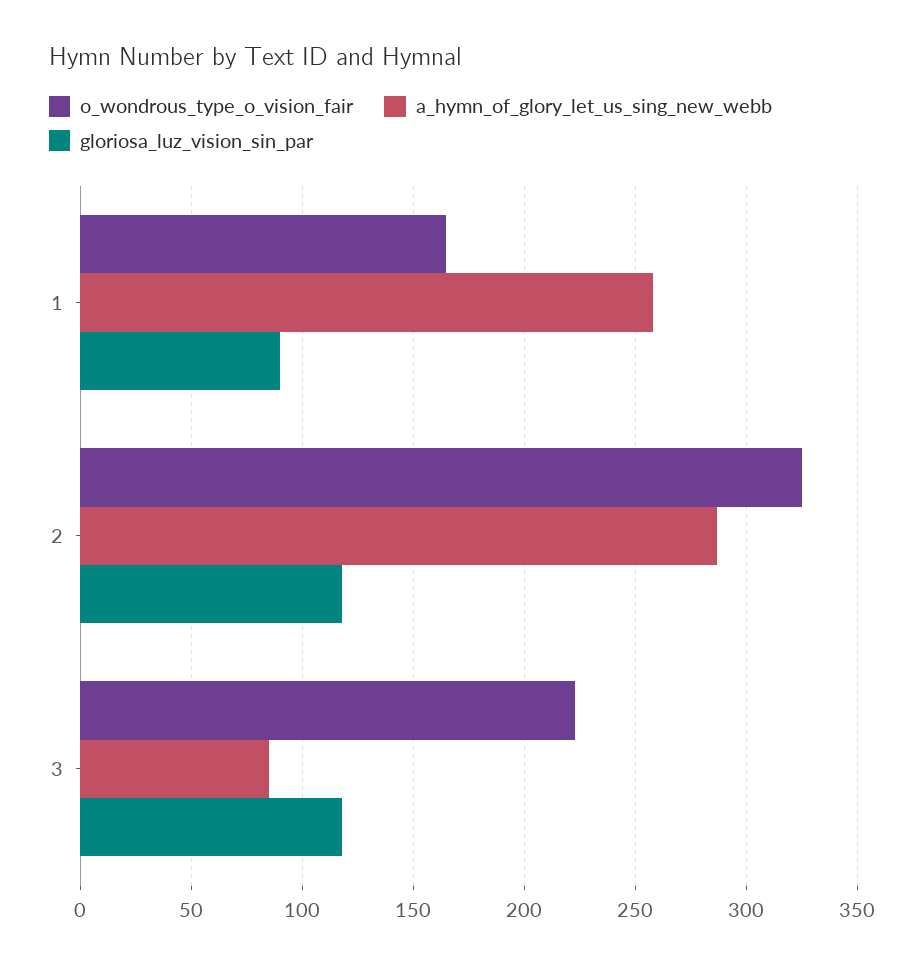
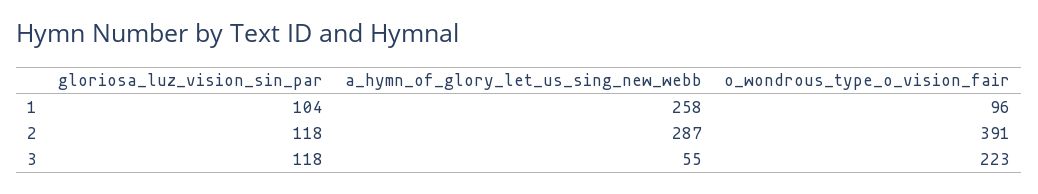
  {
    "o_wondrous_type_o_vision_fair": {
-     "1": 165,
+     "1": 96,
-     "2": 325,
+     "2": 391,
      "3": 223
    },
    "a_hymn_of_glory_let_us_sing_new_webb": {
      "1": 258,
      "2": 287,
-     "3": 85
+     "3": 55
    },
    "gloriosa_luz_vision_sin_par": {
-     "1": 90,
+     "1": 104,
      "2": 118,
      "3": 118
    }
  }

